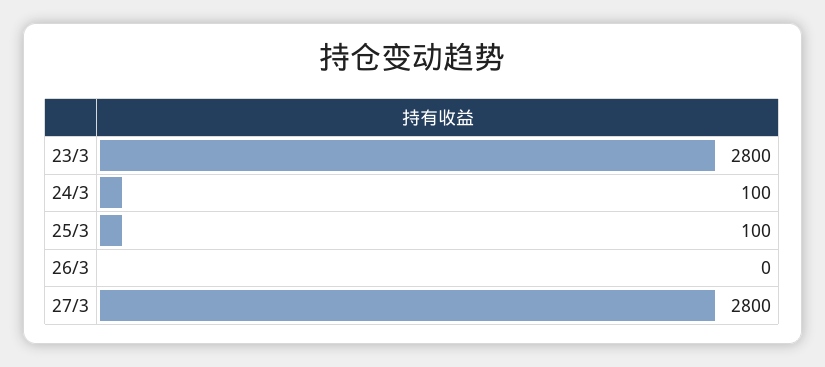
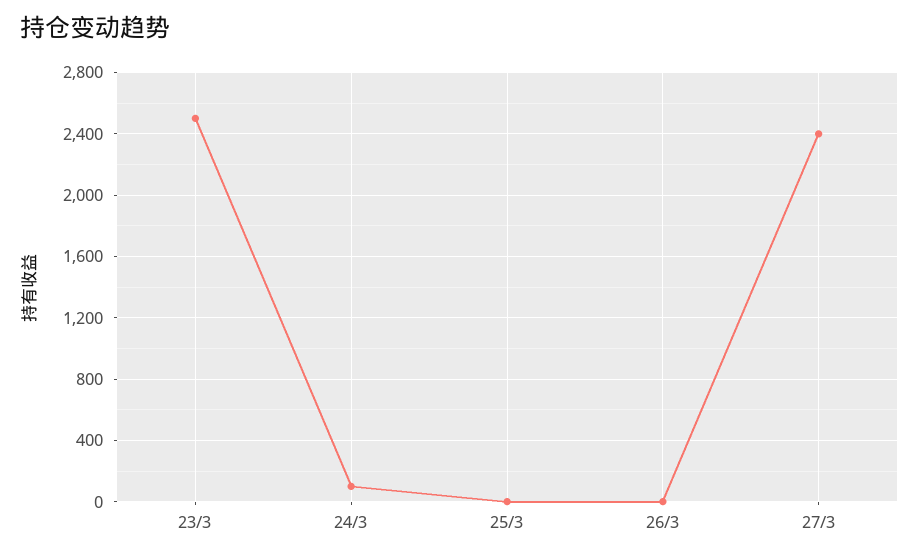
  {
-   "23/3": 2800,
+   "23/3": 2500,
    "24/3": 100,
-   "25/3": 100,
+   "25/3": 0,
    "26/3": 0,
-   "27/3": 2800
+   "27/3": 2400
  }

